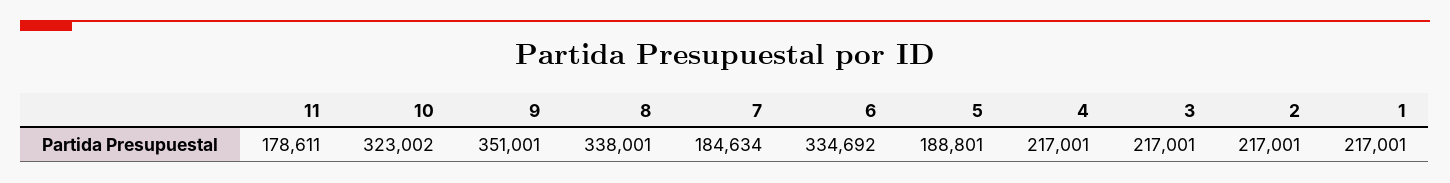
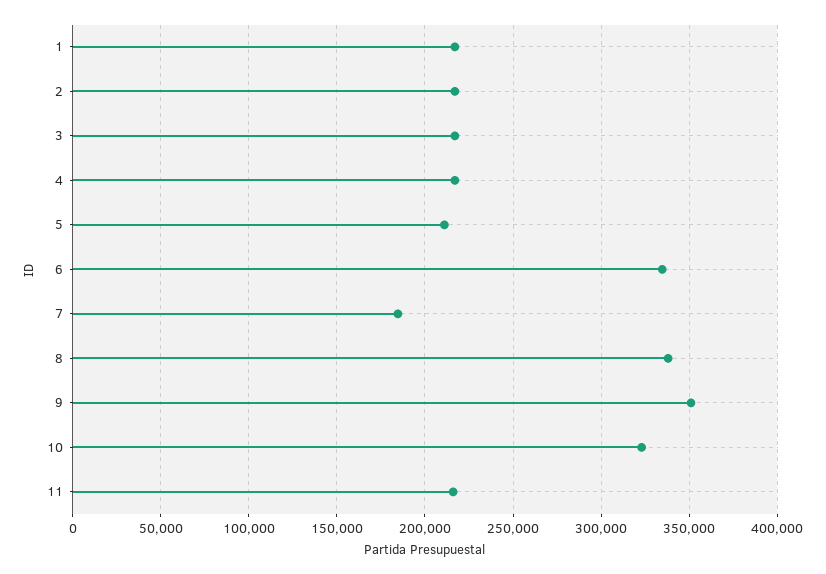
  {
-   "11": 178611,
+   "11": 215000,
    "10": 323002,
    "9": 351001,
    "8": 338001,
    "7": 184634,
    "6": 334692,
-   "5": 188801,
+   "5": 210000,
    "4": 217001,
    "3": 217001,
    "2": 217001,
    "1": 217001
  }

